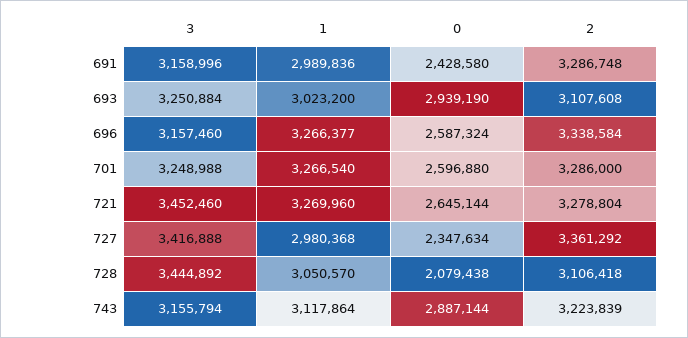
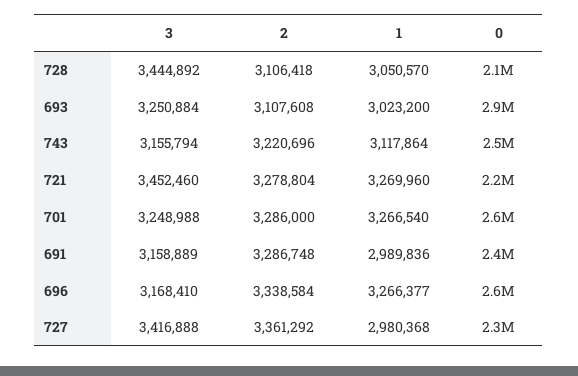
  {
    "3": {
-     "691": 3158996,
+     "691": 3158889,
      "693": 3250884,
-     "696": 3157460,
+     "696": 3168410,
      "701": 3248988,
      "721": 3452460,
      "727": 3416888,
      "728": 3444892,
      "743": 3155794
    },
    "1": {
      "691": 2989836,
      "693": 3023200,
      "696": 3266377,
      "701": 3266540,
      "721": 3269960,
      "727": 2980368,
      "728": 3050570,
      "743": 3117864
    },
    "0": {
      "691": 2428580,
      "693": 2939190,
      "696": 2587324,
      "701": 2596880,
-     "721": 2645144,
+     "721": 2200000,
      "727": 2347634,
      "728": 2079438,
-     "743": 2887144
+     "743": 2500000
    },
    "2": {
      "691": 3286748,
      "693": 3107608,
      "696": 3338584,
      "701": 3286000,
      "721": 3278804,
      "727": 3361292,
      "728": 3106418,
-     "743": 3223839
+     "743": 3220696
    }
  }

